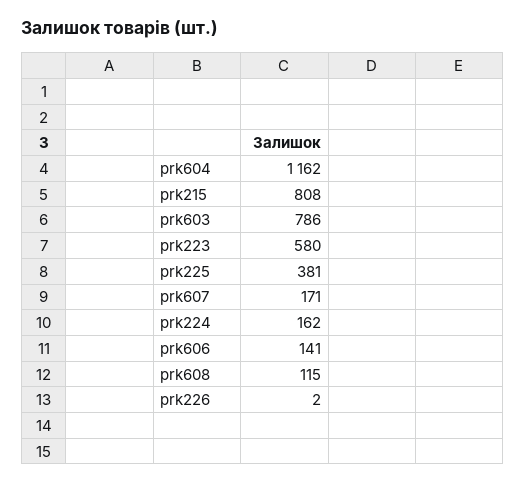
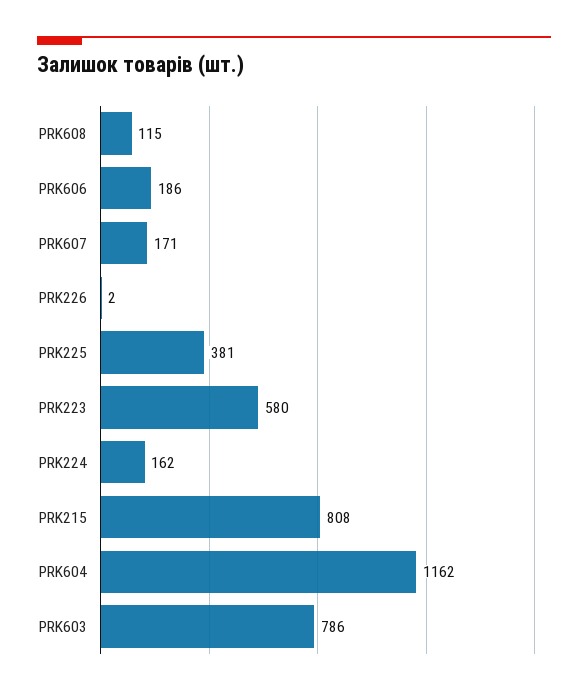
  {
    "prk604": 1162,
    "prk215": 808,
    "prk603": 786,
    "prk223": 580,
    "prk225": 381,
    "prk607": 171,
    "prk224": 162,
-   "prk606": 141,
+   "prk606": 186,
    "prk608": 115,
    "prk226": 2
  }

